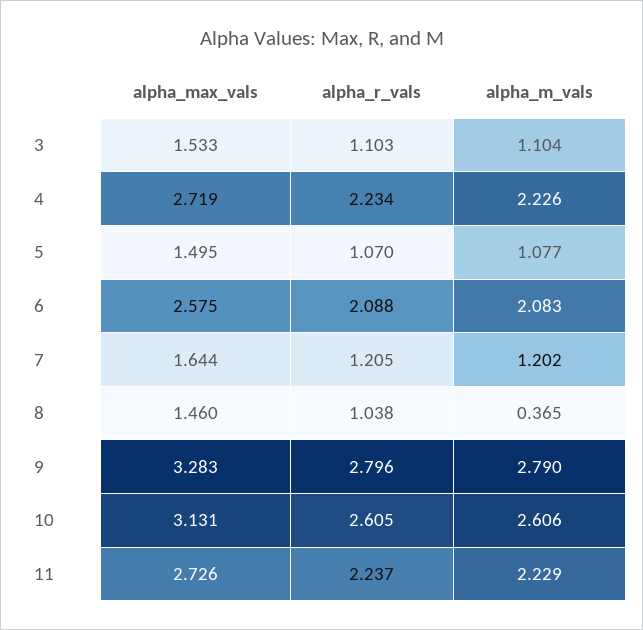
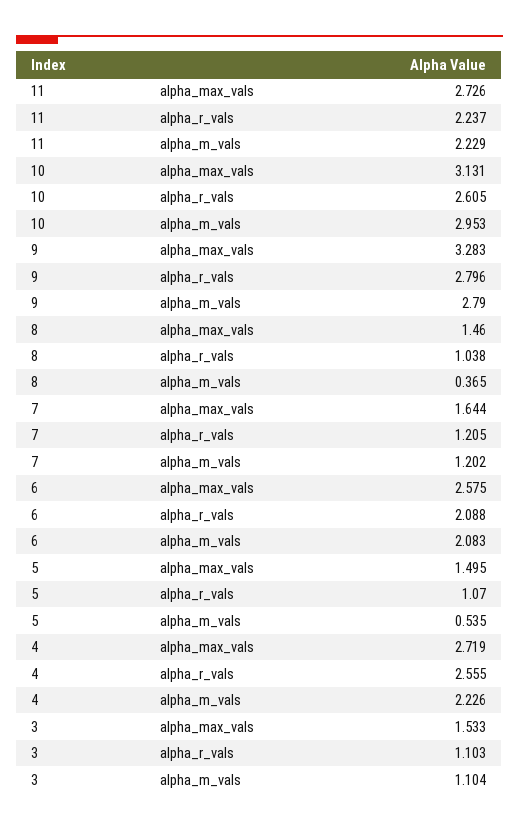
  {
    "alpha_max_vals": {
      "3": 1.533,
      "4": 2.719,
      "5": 1.495,
      "6": 2.575,
      "7": 1.644,
      "8": 1.46,
      "9": 3.283,
      "10": 3.131,
      "11": 2.726
    },
    "alpha_r_vals": {
      "3": 1.103,
-     "4": 2.234,
+     "4": 2.555,
      "5": 1.07,
      "6": 2.088,
      "7": 1.205,
      "8": 1.038,
      "9": 2.796,
      "10": 2.605,
      "11": 2.237
    },
    "alpha_m_vals": {
      "3": 1.104,
      "4": 2.226,
-     "5": 1.077,
+     "5": 0.535,
      "6": 2.083,
      "7": 1.202,
      "8": 0.365,
      "9": 2.79,
-     "10": 2.606,
+     "10": 2.953,
      "11": 2.229
    }
  }

